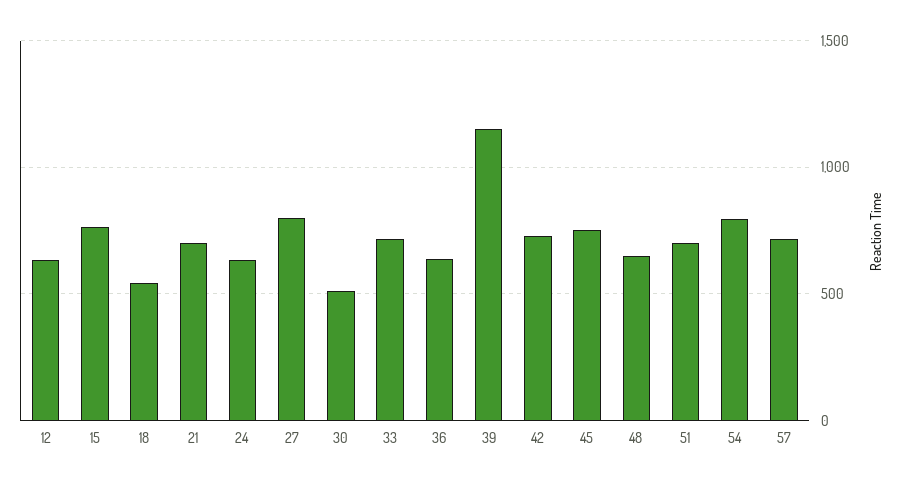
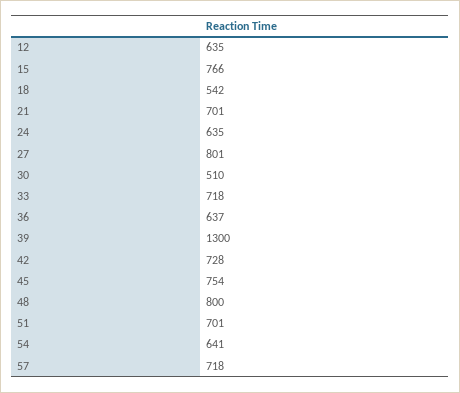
  {
    "12": 635,
    "15": 766,
    "18": 542,
    "21": 701,
    "24": 635,
    "27": 801,
    "30": 510,
    "33": 718,
    "36": 637,
-   "39": 1150,
+   "39": 1300,
    "42": 728,
    "45": 754,
-   "48": 650,
+   "48": 800,
    "51": 701,
-   "54": 800,
+   "54": 641,
    "57": 718
  }

